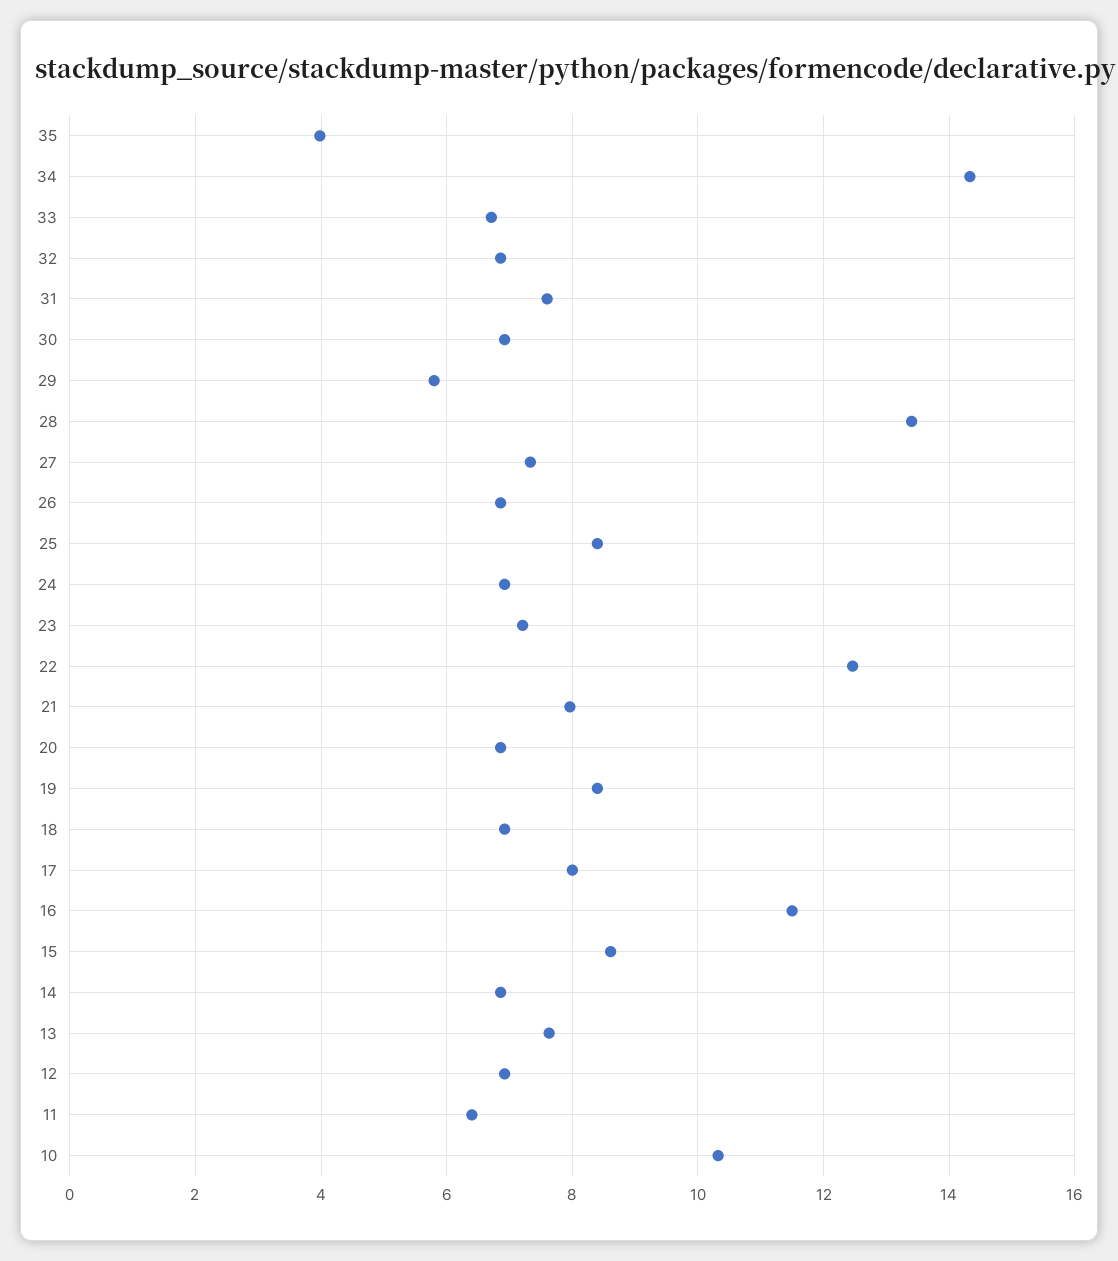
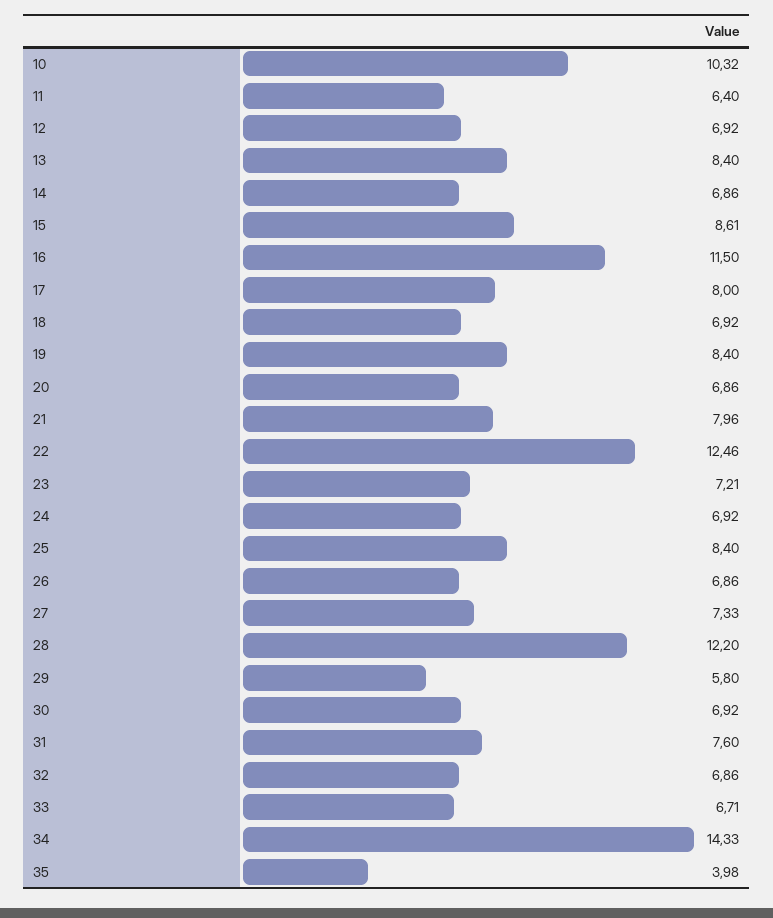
  {
    "35": 3.98,
    "34": 14.33,
    "33": 6.71,
    "32": 6.86,
    "31": 7.6,
    "30": 6.92,
    "29": 5.8,
-   "28": 13.4,
+   "28": 12.2,
    "27": 7.33,
    "26": 6.86,
    "25": 8.4,
    "24": 6.92,
    "23": 7.21,
    "22": 12.46,
    "21": 7.96,
    "20": 6.86,
    "19": 8.4,
    "18": 6.92,
    "17": 8,
    "16": 11.5,
    "15": 8.61,
    "14": 6.86,
-   "13": 7.6,
+   "13": 8.4,
    "12": 6.92,
    "11": 6.4,
    "10": 10.32
  }

